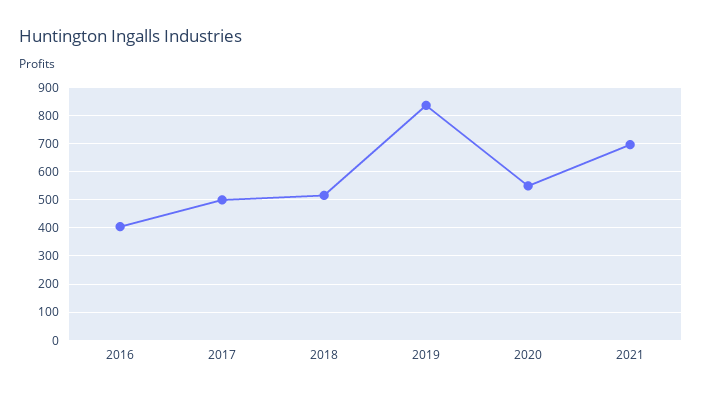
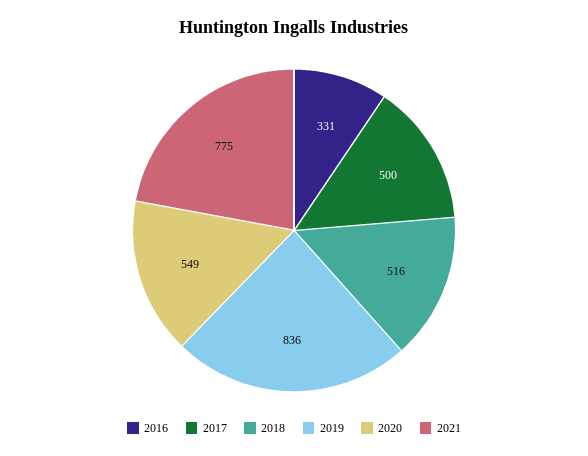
  {
-   "2016": 400,
+   "2016": 331,
    "2017": 500,
    "2018": 516,
    "2019": 836,
    "2020": 549,
-   "2021": 700
+   "2021": 775
  }

